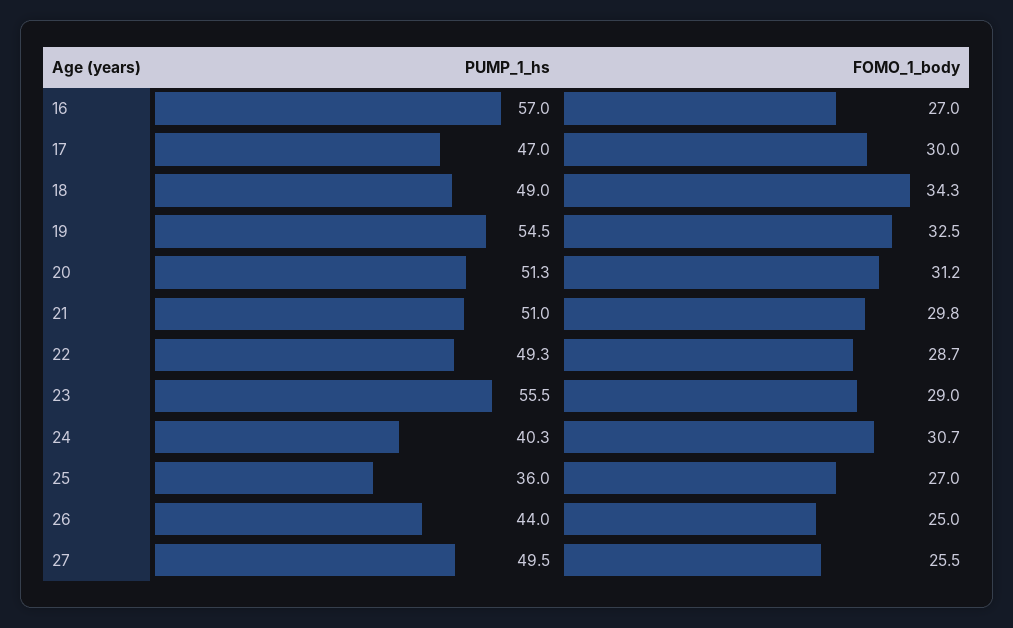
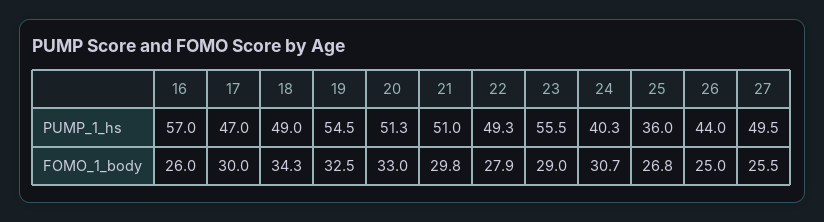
  {
    "PUMP_1_hs": {
      "16": 57,
      "17": 47,
      "18": 49,
      "19": 54.5,
      "20": 51.3,
      "21": 51,
      "22": 49.3,
      "23": 55.5,
      "24": 40.3,
      "25": 36,
      "26": 44,
      "27": 49.5
    },
    "FOMO_1_body": {
-     "16": 27,
+     "16": 26,
      "17": 30,
      "18": 34.3,
      "19": 32.5,
-     "20": 31.2,
+     "20": 33,
      "21": 29.8,
-     "22": 28.7,
+     "22": 27.9,
      "23": 29,
      "24": 30.7,
-     "25": 27,
+     "25": 26.8,
      "26": 25,
      "27": 25.5
    }
  }

